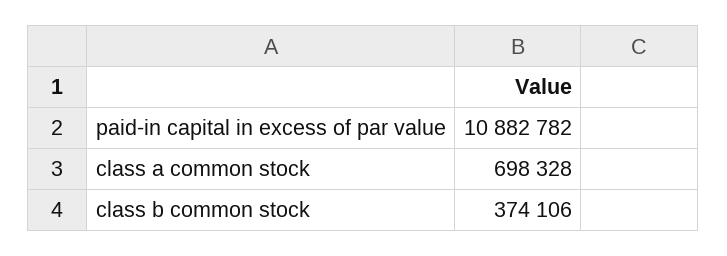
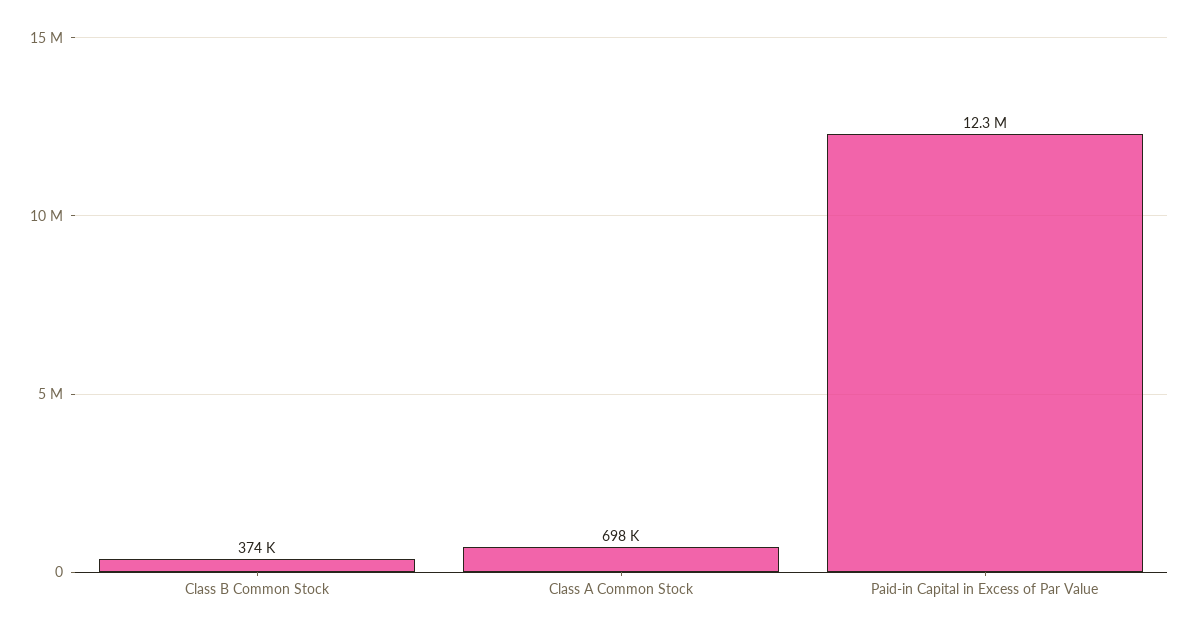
  {
-   "paid-in capital in excess of par value": 10882782,
+   "paid-in capital in excess of par value": 12300000,
    "class a common stock": 698328,
    "class b common stock": 374106
  }

